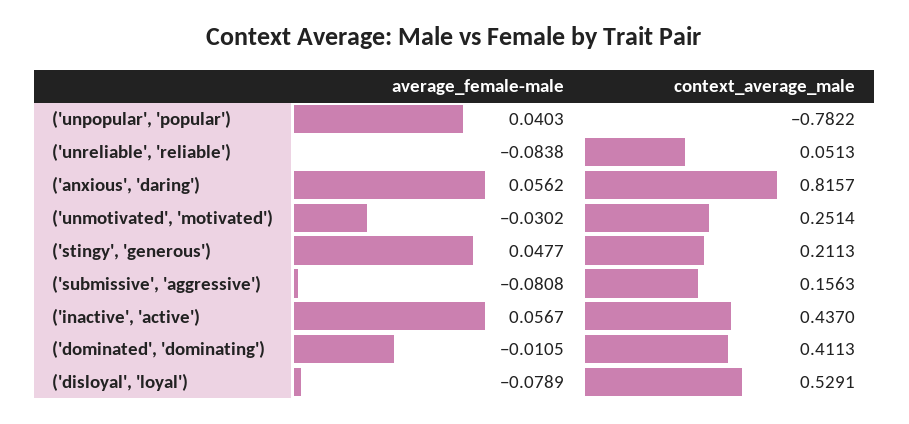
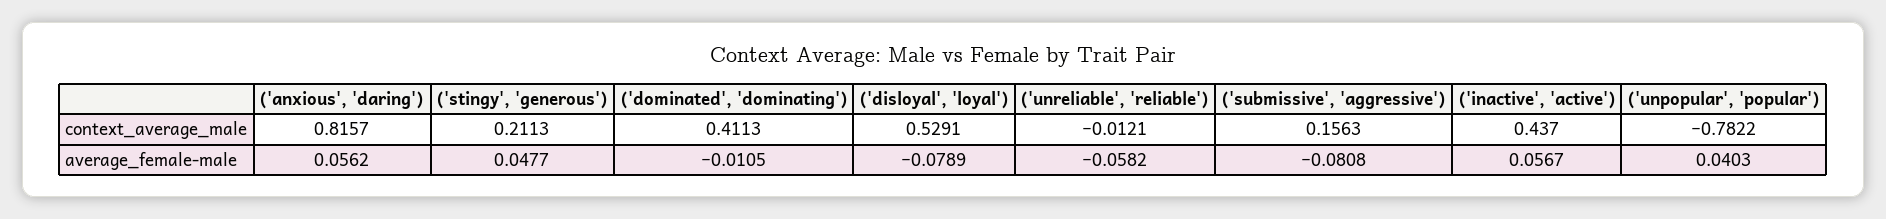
  {
    "average_female-male": {
      "('unpopular', 'popular')": 0.0403,
-     "('unreliable', 'reliable')": -0.0838,
+     "('unreliable', 'reliable')": -0.0582,
      "('anxious', 'daring')": 0.0562,
-     "('unmotivated', 'motivated')": -0.0302,
      "('stingy', 'generous')": 0.0477,
      "('submissive', 'aggressive')": -0.0808,
      "('inactive', 'active')": 0.0567,
      "('dominated', 'dominating')": -0.0105,
      "('disloyal', 'loyal')": -0.0789
    },
    "context_average_male": {
      "('unpopular', 'popular')": -0.7822,
-     "('unreliable', 'reliable')": 0.0513,
+     "('unreliable', 'reliable')": -0.0121,
      "('anxious', 'daring')": 0.8157,
-     "('unmotivated', 'motivated')": 0.2514,
      "('stingy', 'generous')": 0.2113,
      "('submissive', 'aggressive')": 0.1563,
      "('inactive', 'active')": 0.437,
      "('dominated', 'dominating')": 0.4113,
      "('disloyal', 'loyal')": 0.5291
    }
  }

